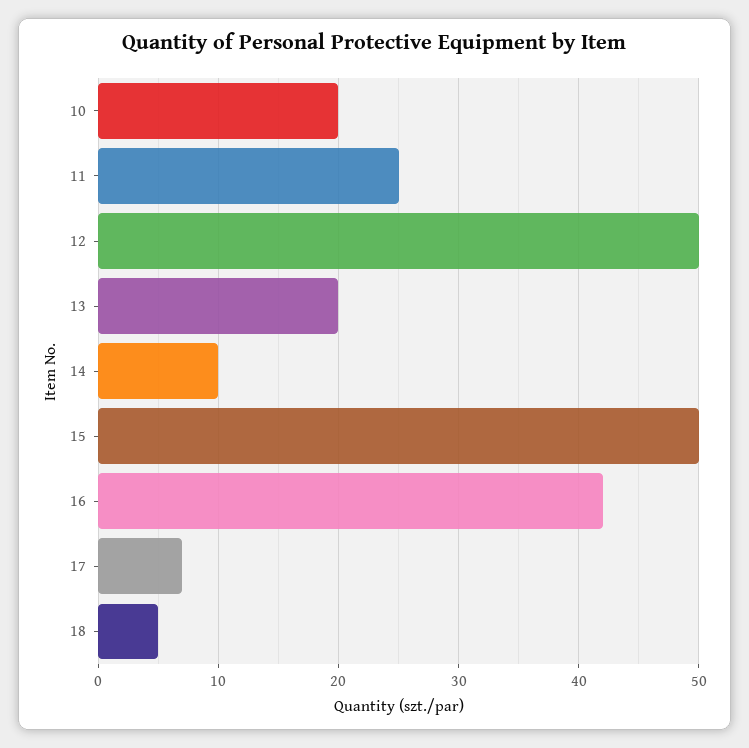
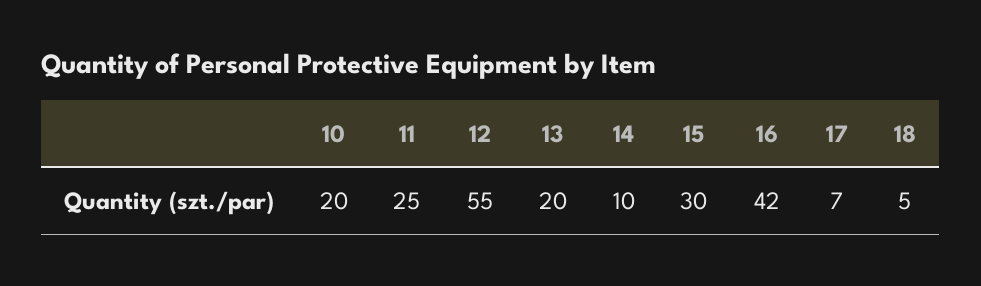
  {
    "10": 20,
    "11": 25,
-   "12": 50,
+   "12": 55,
    "13": 20,
    "14": 10,
-   "15": 50,
+   "15": 30,
    "16": 42,
    "17": 7,
    "18": 5
  }

